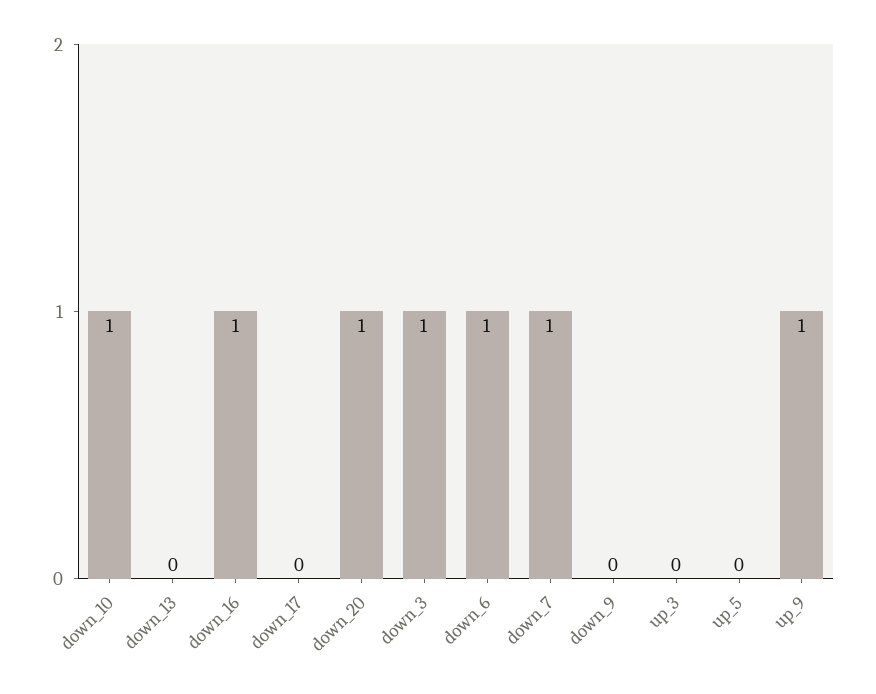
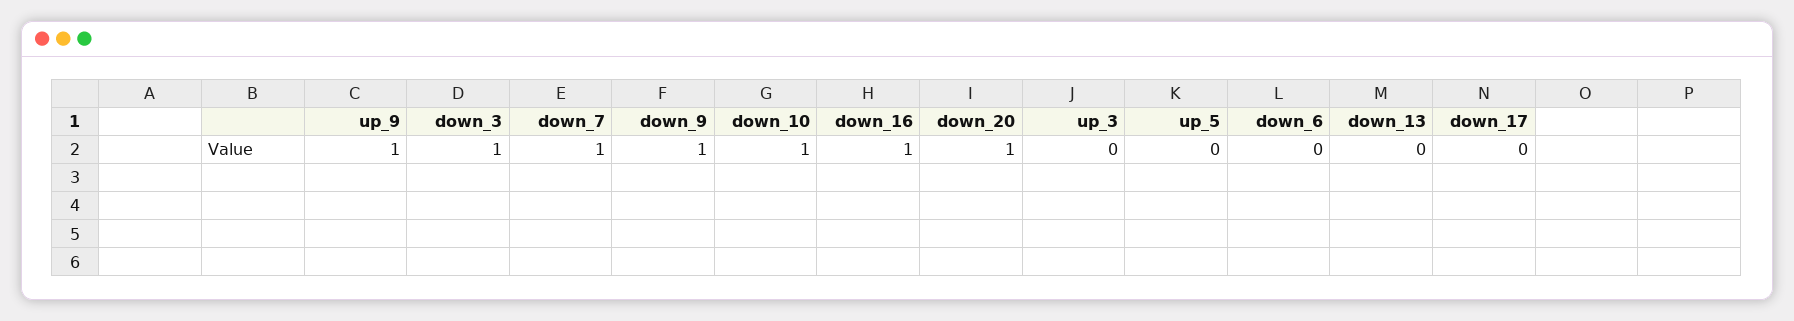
  {
    "down_10": 1,
    "down_13": 0,
    "down_16": 1,
    "down_17": 0,
    "down_20": 1,
    "down_3": 1,
-   "down_6": 1,
+   "down_6": 0,
    "down_7": 1,
-   "down_9": 0,
+   "down_9": 1,
    "up_3": 0,
    "up_5": 0,
    "up_9": 1
  }

